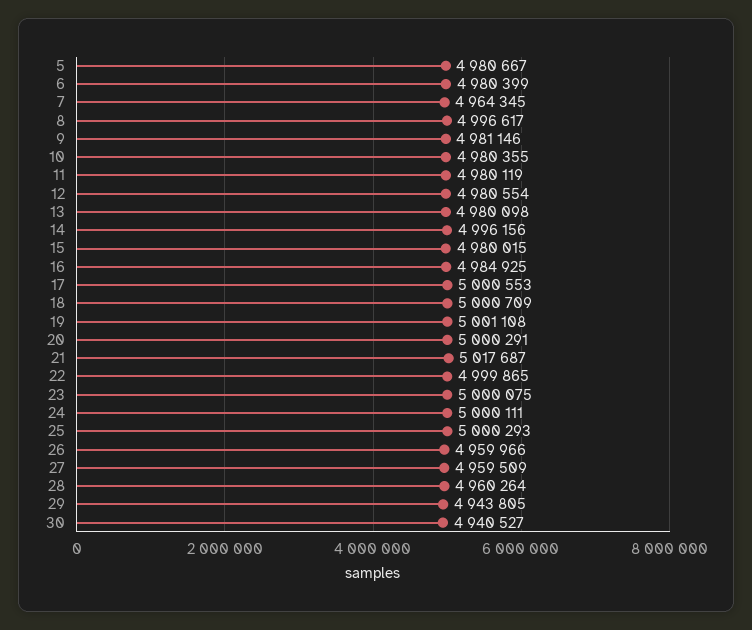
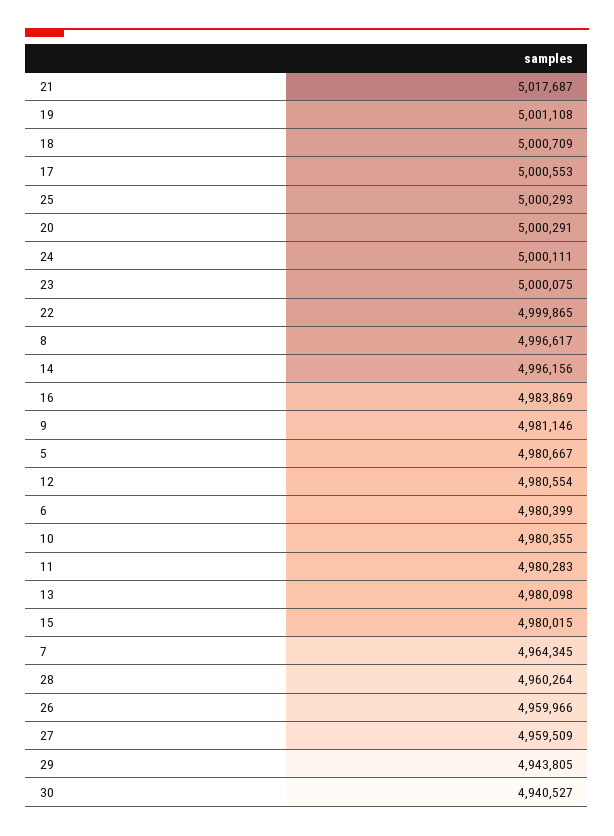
  {
    "5": 4980667,
    "6": 4980399,
    "7": 4964345,
    "8": 4996617,
    "9": 4981146,
    "10": 4980355,
-   "11": 4980119,
+   "11": 4980283,
    "12": 4980554,
    "13": 4980098,
    "14": 4996156,
    "15": 4980015,
-   "16": 4984925,
+   "16": 4983869,
    "17": 5000553,
    "18": 5000709,
    "19": 5001108,
    "20": 5000291,
    "21": 5017687,
    "22": 4999865,
    "23": 5000075,
    "24": 5000111,
    "25": 5000293,
    "26": 4959966,
    "27": 4959509,
    "28": 4960264,
    "29": 4943805,
    "30": 4940527
  }

